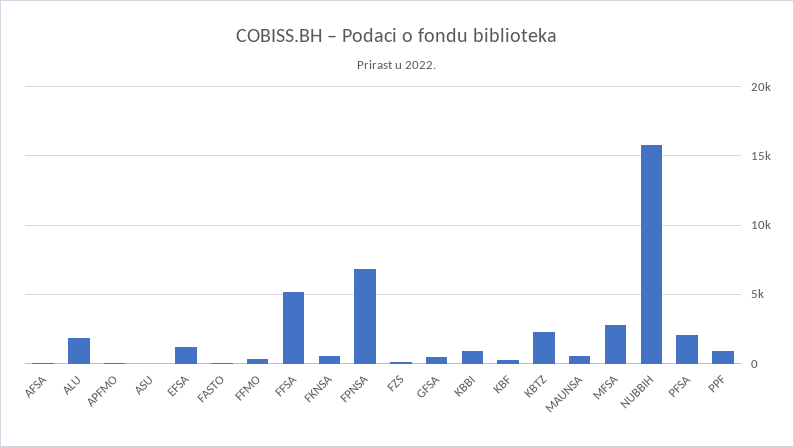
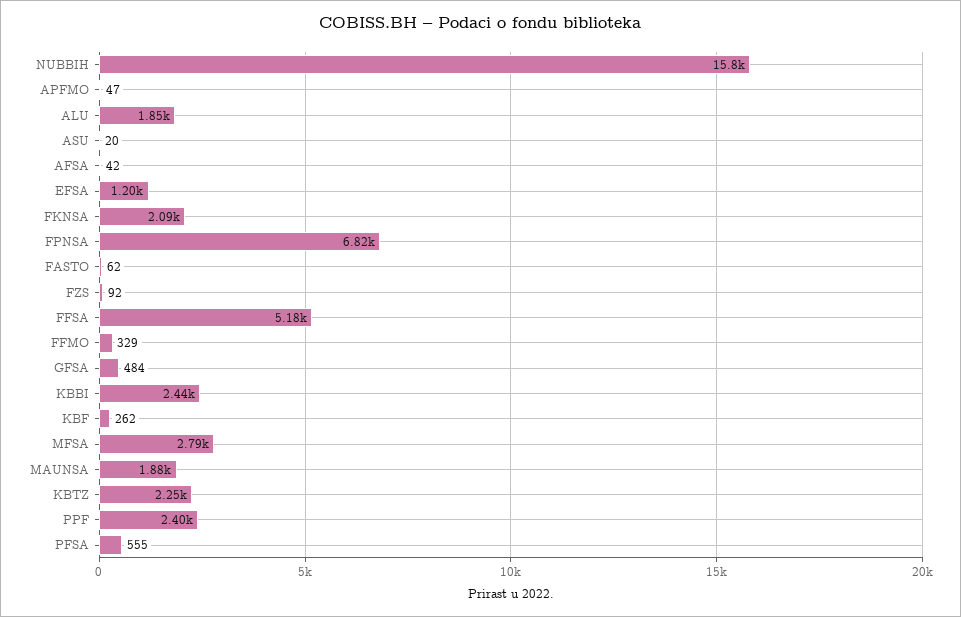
  {
    "AFSA": 42,
    "ALU": 1850,
    "APFMO": 47,
    "ASU": 20,
    "EFSA": 1200,
    "FASTO": 62,
    "FFMO": 329,
    "FFSA": 5180,
-   "FKNSA": 500,
+   "FKNSA": 2090,
    "FPNSA": 6820,
    "FZS": 92,
    "GFSA": 484,
-   "KBBI": 1000,
+   "KBBI": 2440,
    "KBF": 262,
    "KBTZ": 2250,
-   "MAUNSA": 500,
+   "MAUNSA": 1880,
    "MFSA": 2790,
    "NUBBIH": 15800,
-   "PFSA": 2000,
+   "PFSA": 555,
-   "PPF": 1000
+   "PPF": 2400
  }

